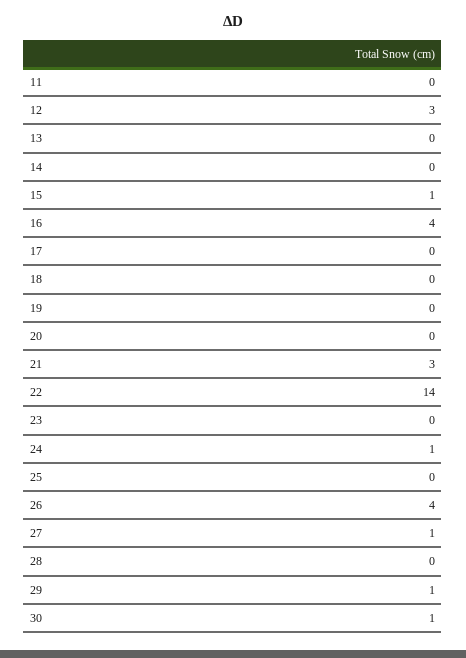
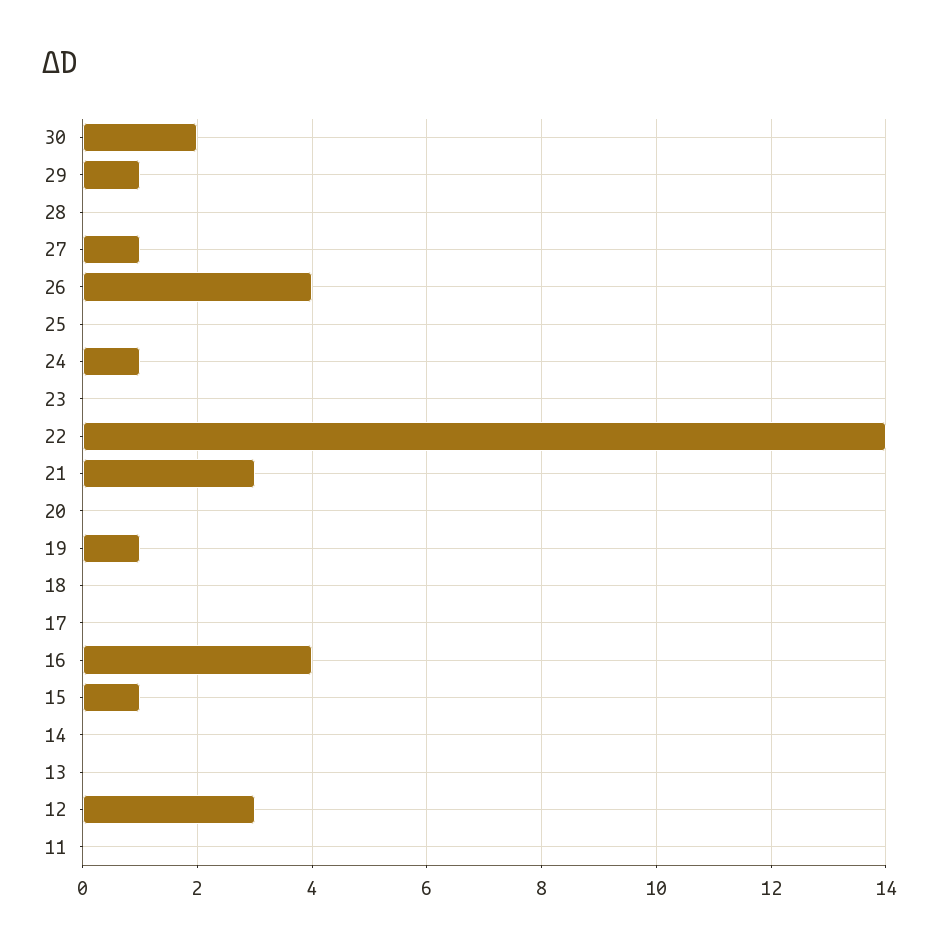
  {
    "11": 0,
    "12": 3,
    "13": 0,
    "14": 0,
    "15": 1,
    "16": 4,
    "17": 0,
    "18": 0,
-   "19": 0,
+   "19": 1,
    "20": 0,
    "21": 3,
    "22": 14,
    "23": 0,
    "24": 1,
    "25": 0,
    "26": 4,
    "27": 1,
    "28": 0,
    "29": 1,
-   "30": 1
+   "30": 2
  }

